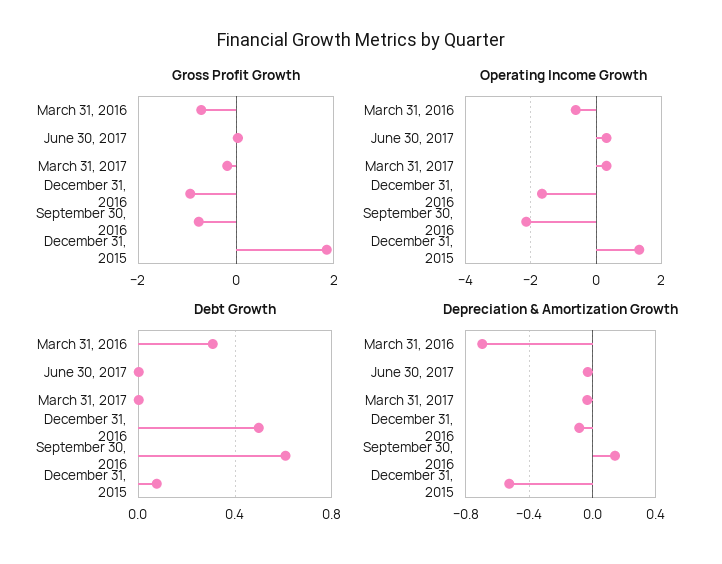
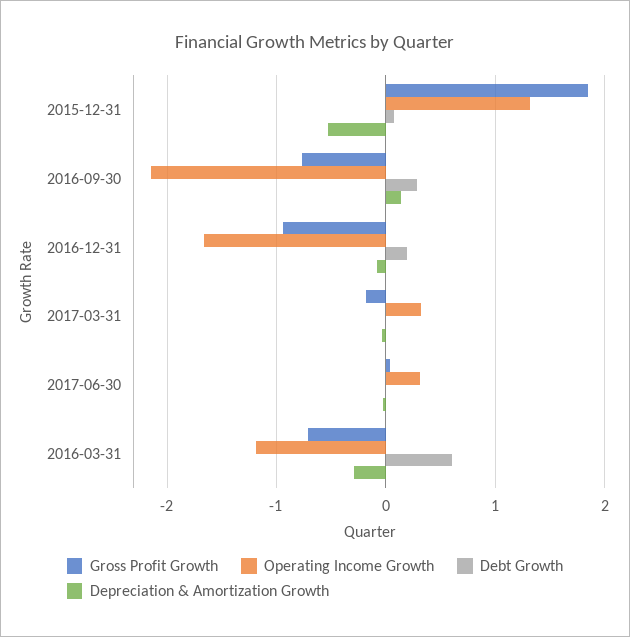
  {
    "Gross Profit Growth": {
      "March 31, 2016": -0.7,
      "June 30, 2017": 0,
      "March 31, 2017": -0.2,
      "December 31, 2016": -0.9,
      "September 30, 2016": -0.8,
      "December 31, 2015": 1.9
    },
    "Operating Income Growth": {
-     "March 31, 2016": -0.6,
+     "March 31, 2016": -1.2,
      "June 30, 2017": 0.3,
      "March 31, 2017": 0.3,
      "December 31, 2016": -1.7,
      "September 30, 2016": -2.1,
      "December 31, 2015": 1.3
    },
    "Debt Growth": {
-     "March 31, 2016": 0.3,
+     "March 31, 2016": 0.6,
      "June 30, 2017": 0,
      "March 31, 2017": 0,
-     "December 31, 2016": 0.5,
+     "December 31, 2016": 0.2,
-     "September 30, 2016": 0.6,
+     "September 30, 2016": 0.3,
      "December 31, 2015": 0.1
    },
    "Depreciation & Amortization Growth": {
-     "March 31, 2016": -0.7,
+     "March 31, 2016": -0.3,
      "June 30, 2017": -0.05,
      "March 31, 2017": -0.05,
      "December 31, 2016": -0.1,
      "September 30, 2016": 0.15,
      "December 31, 2015": -0.55
    }
  }

